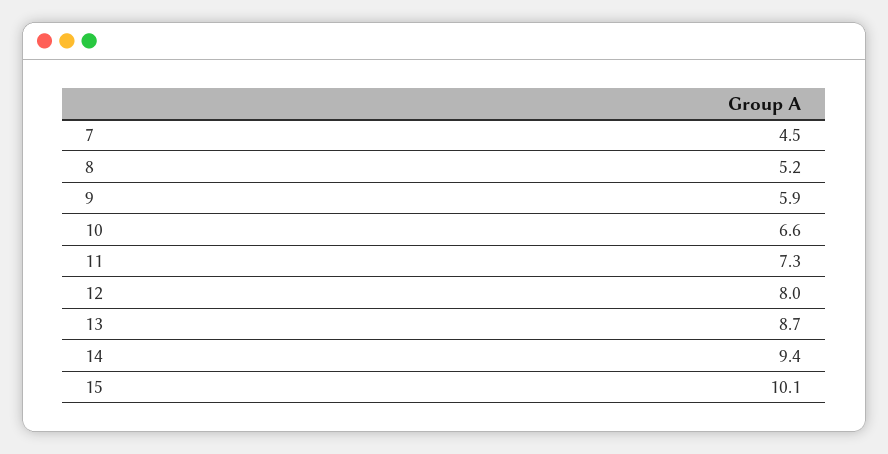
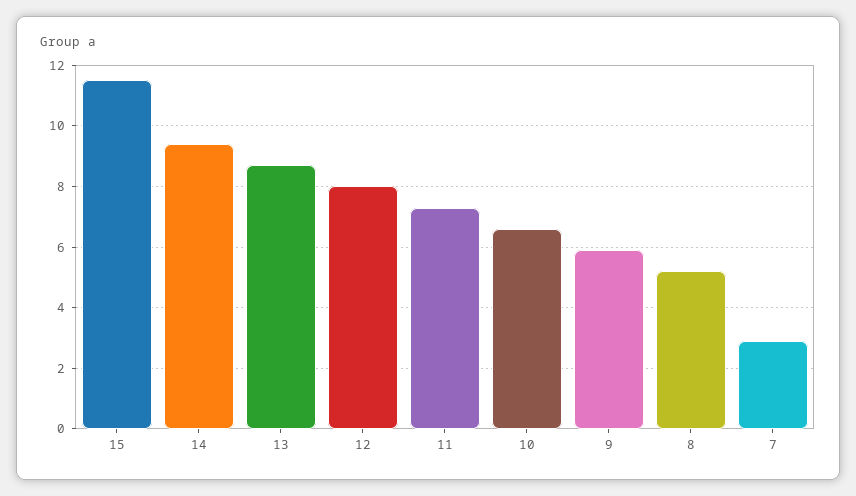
  {
-   "7": 4.5,
+   "7": 3,
    "8": 5.2,
    "9": 5.9,
    "10": 6.6,
    "11": 7.3,
    "12": 8,
    "13": 8.7,
    "14": 9.4,
-   "15": 10.1
+   "15": 11.5
  }

